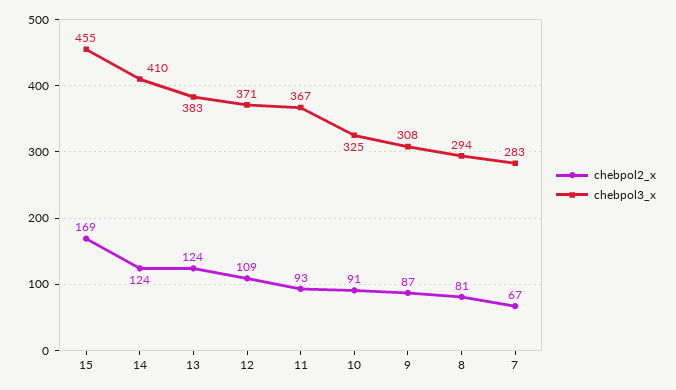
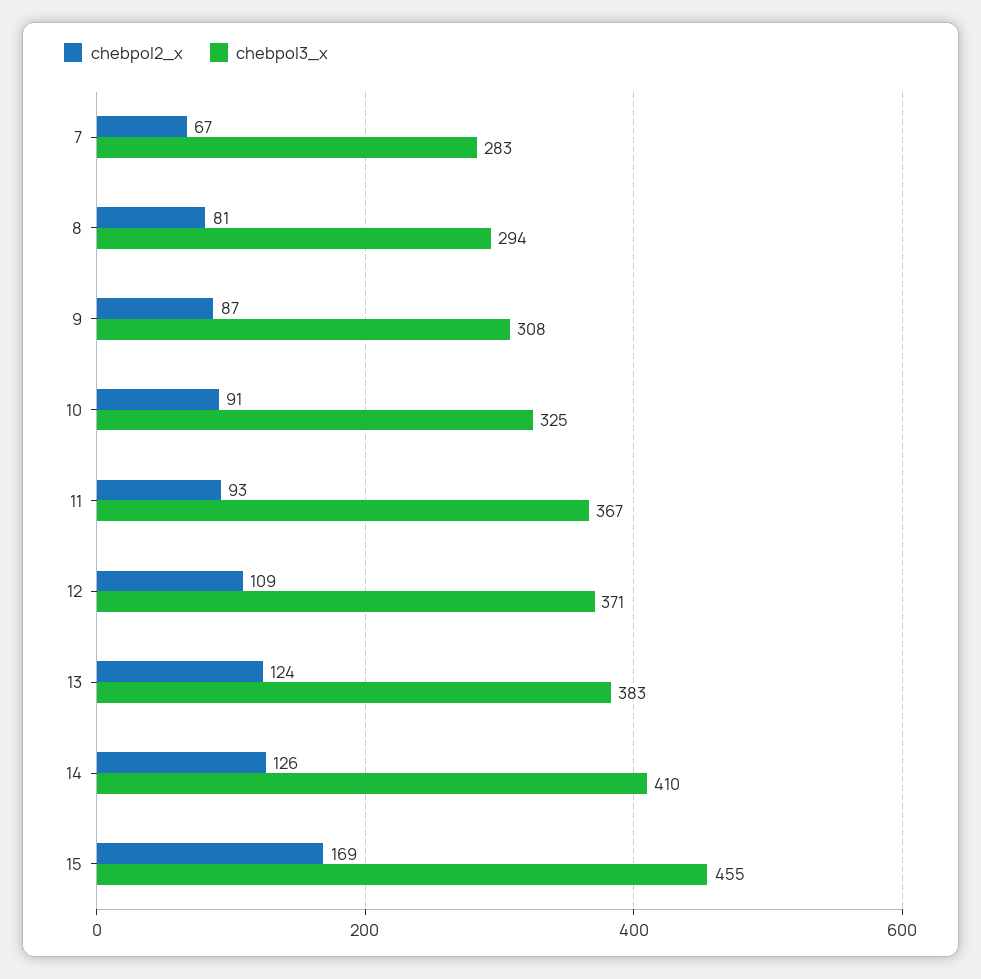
  {
    "chebpol2_x": {
      "15": 169,
-     "14": 124,
+     "14": 126,
      "13": 124,
      "12": 109,
      "11": 93,
      "10": 91,
      "9": 87,
      "8": 81,
      "7": 67
    },
    "chebpol3_x": {
      "15": 455,
      "14": 410,
      "13": 383,
      "12": 371,
      "11": 367,
      "10": 325,
      "9": 308,
      "8": 294,
      "7": 283
    }
  }

